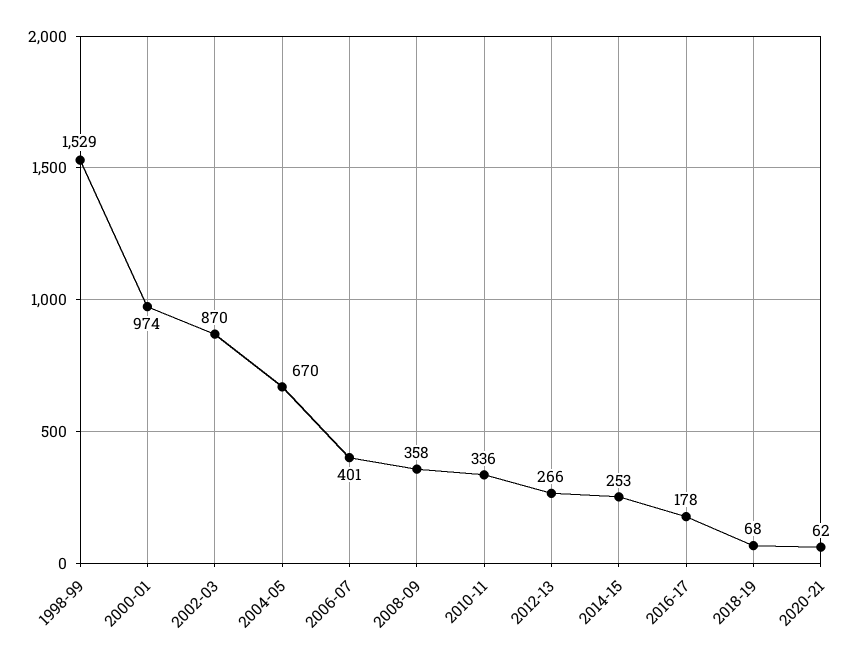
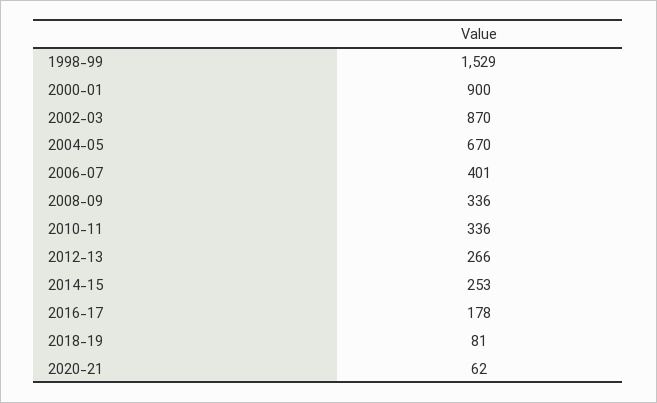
  {
    "1998-99": 1529,
-   "2000-01": 974,
+   "2000-01": 900,
    "2002-03": 870,
    "2004-05": 670,
    "2006-07": 401,
-   "2008-09": 358,
+   "2008-09": 336,
    "2010-11": 336,
    "2012-13": 266,
    "2014-15": 253,
    "2016-17": 178,
-   "2018-19": 68,
+   "2018-19": 81,
    "2020-21": 62
  }

